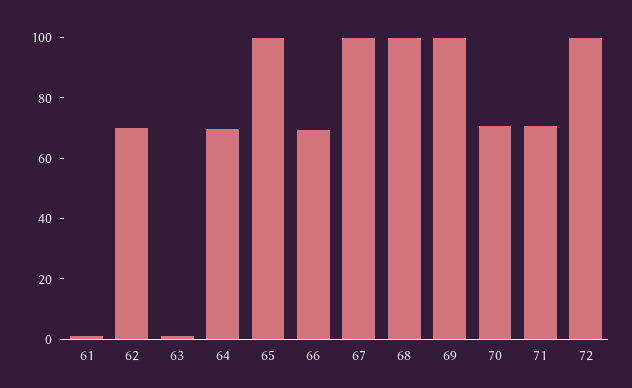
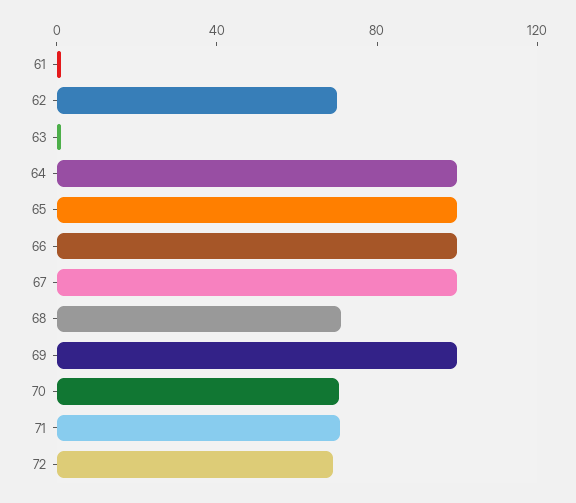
  {
    "61": 0,
    "62": 70,
    "63": 0,
-   "64": 70,
+   "64": 100,
    "65": 100,
-   "66": 70,
+   "66": 100,
    "67": 100,
-   "68": 100,
+   "68": 70,
    "69": 100,
    "70": 70,
    "71": 70,
-   "72": 100
+   "72": 70
  }

